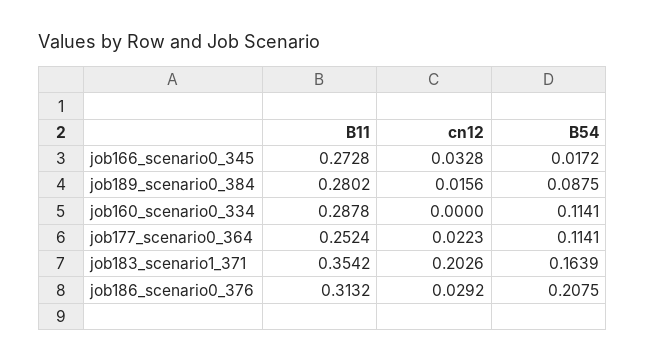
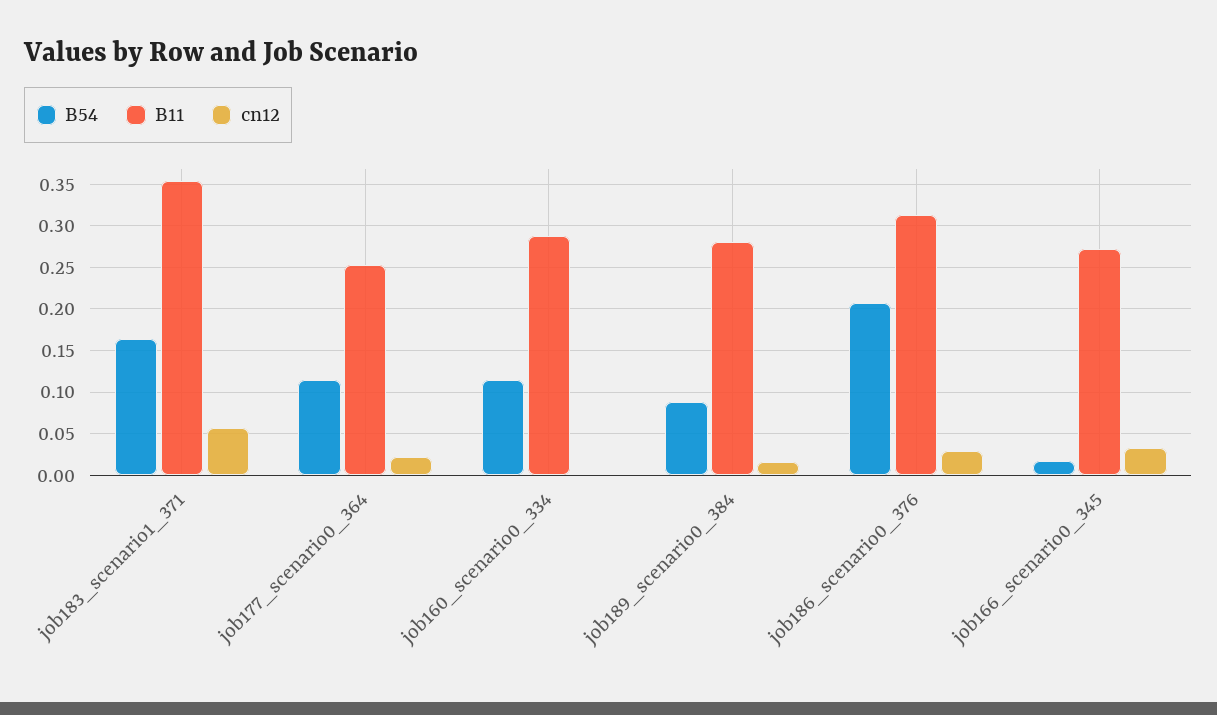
  {
    "B11": {
      "job166_scenario0_345": 0.2728,
      "job189_scenario0_384": 0.2802,
      "job160_scenario0_334": 0.2878,
      "job177_scenario0_364": 0.2524,
      "job183_scenario1_371": 0.3542,
      "job186_scenario0_376": 0.3132
    },
    "cn12": {
      "job166_scenario0_345": 0.0328,
      "job189_scenario0_384": 0.0156,
      "job160_scenario0_334": 0,
      "job177_scenario0_364": 0.0223,
-     "job183_scenario1_371": 0.2026,
+     "job183_scenario1_371": 0.06,
      "job186_scenario0_376": 0.0292
    },
    "B54": {
      "job166_scenario0_345": 0.0172,
      "job189_scenario0_384": 0.0875,
      "job160_scenario0_334": 0.1141,
      "job177_scenario0_364": 0.1141,
      "job183_scenario1_371": 0.1639,
      "job186_scenario0_376": 0.2075
    }
  }

